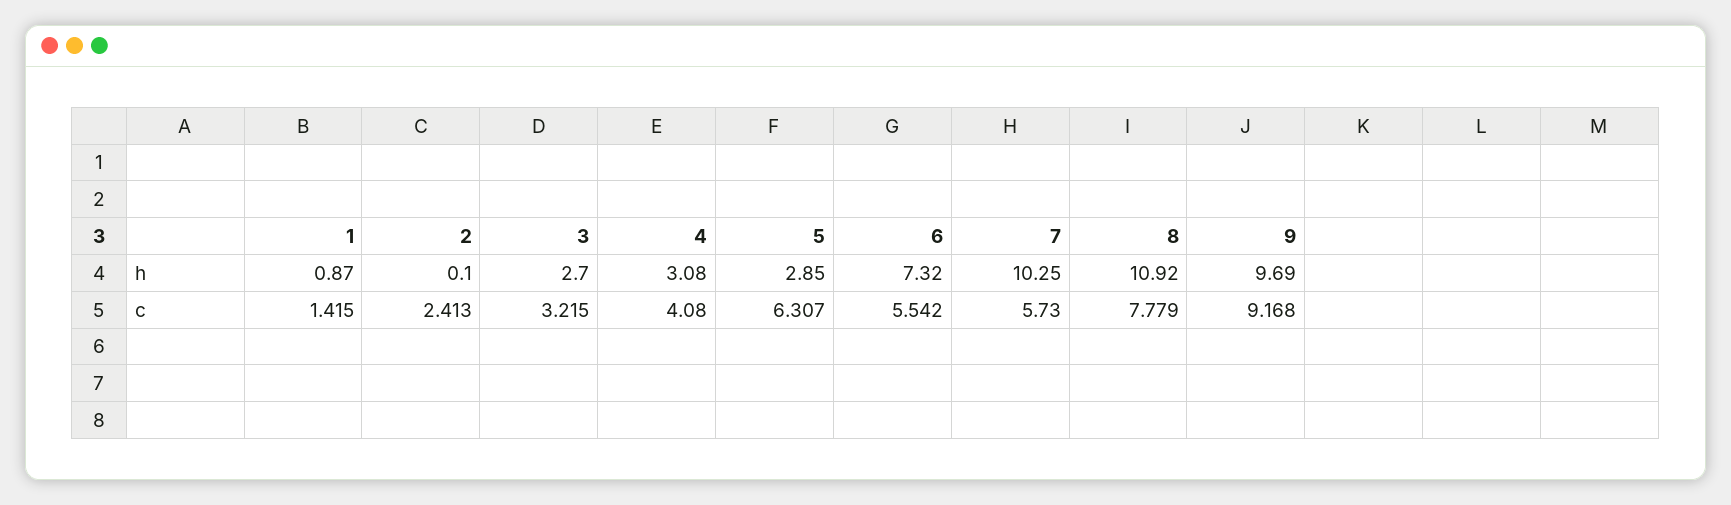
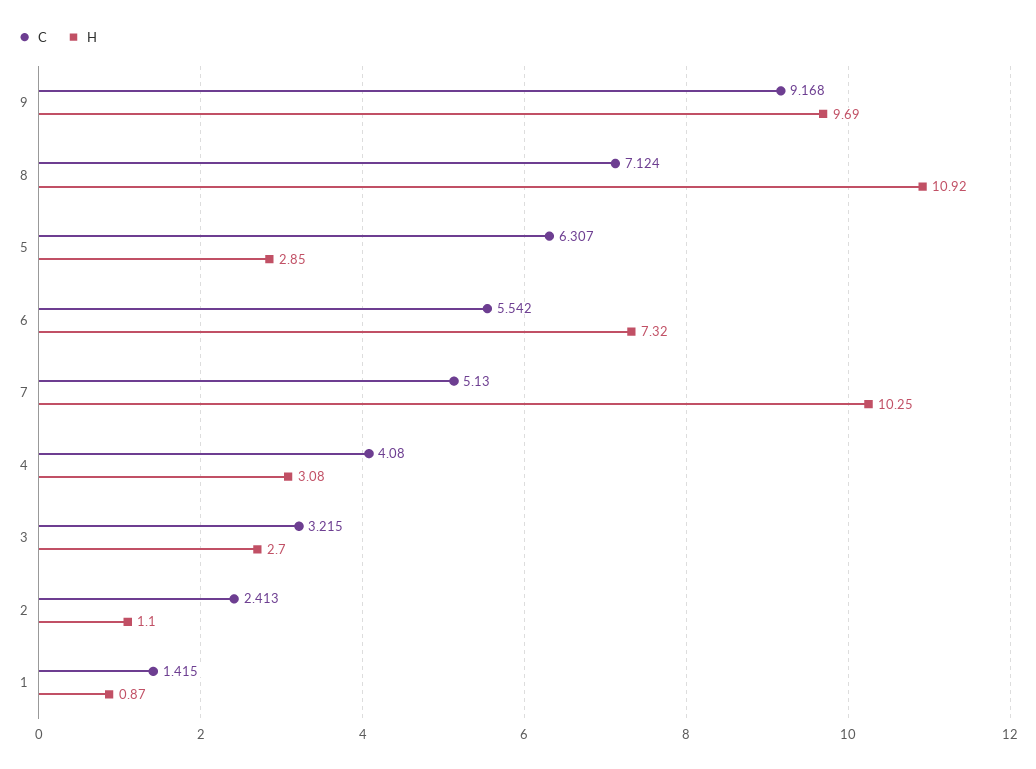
  {
    "h": {
      "1": 0.87,
-     "2": 0.1,
+     "2": 1.1,
      "3": 2.7,
      "4": 3.08,
      "5": 2.85,
      "6": 7.32,
      "7": 10.25,
      "8": 10.92,
      "9": 9.69
    },
    "c": {
      "1": 1.415,
      "2": 2.413,
      "3": 3.215,
      "4": 4.08,
      "5": 6.307,
      "6": 5.542,
-     "7": 5.73,
+     "7": 5.13,
-     "8": 7.779,
+     "8": 7.124,
      "9": 9.168
    }
  }

